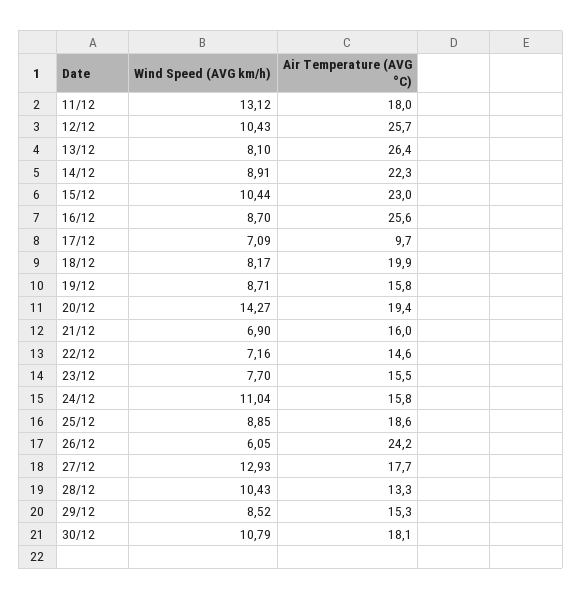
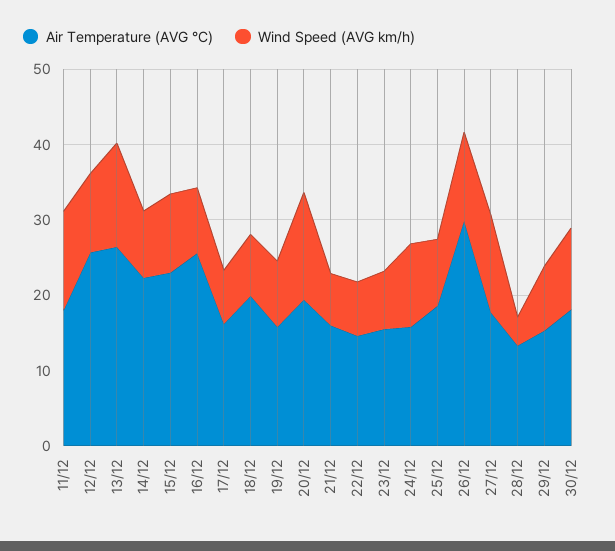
  {
    "Wind Speed (AVG km/h)": {
      "11/12": 13.12,
      "12/12": 10.43,
-     "13/12": 8.1,
+     "13/12": 14,
      "14/12": 8.91,
      "15/12": 10.44,
      "16/12": 8.7,
      "17/12": 7.09,
      "18/12": 8.17,
      "19/12": 8.71,
      "20/12": 14.27,
      "21/12": 6.9,
      "22/12": 7.16,
      "23/12": 7.7,
      "24/12": 11.04,
      "25/12": 8.85,
-     "26/12": 6.05,
+     "26/12": 12,
      "27/12": 12.93,
-     "28/12": 10.43,
+     "28/12": 4,
      "29/12": 8.52,
      "30/12": 10.79
    },
    "Air Temperature (AVG °C)": {
      "11/12": 18,
      "12/12": 25.7,
      "13/12": 26.4,
      "14/12": 22.3,
      "15/12": 23,
      "16/12": 25.6,
-     "17/12": 9.7,
+     "17/12": 16,
      "18/12": 19.9,
      "19/12": 15.8,
      "20/12": 19.4,
      "21/12": 16,
      "22/12": 14.6,
      "23/12": 15.5,
      "24/12": 15.8,
      "25/12": 18.6,
-     "26/12": 24.2,
+     "26/12": 30,
      "27/12": 17.7,
      "28/12": 13.3,
      "29/12": 15.3,
      "30/12": 18.1
    }
  }

